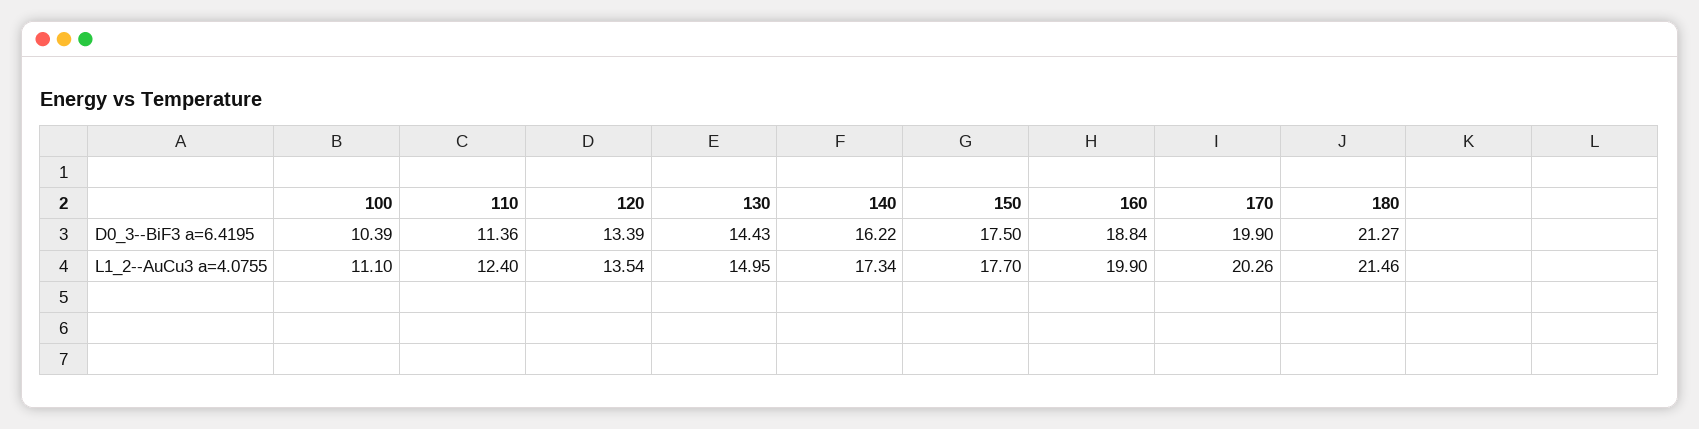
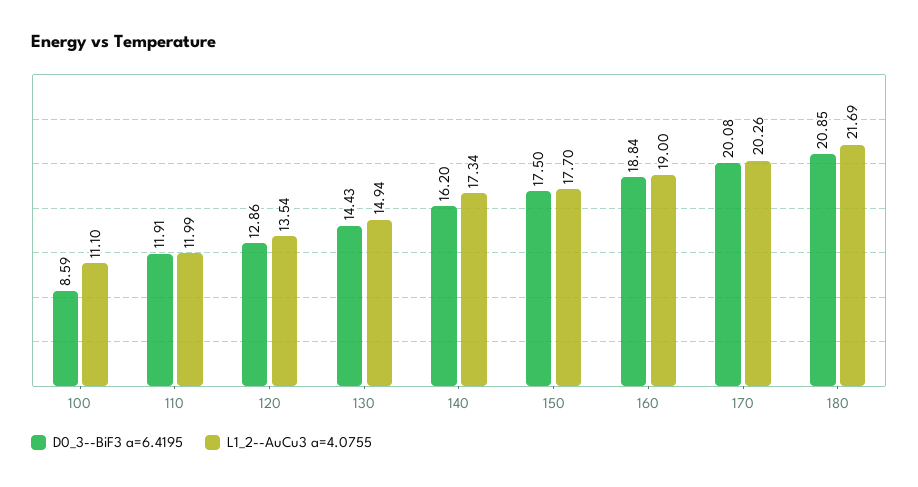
  {
    "D0_3--BiF3 a=6.4195": {
-     "100": 10.39,
+     "100": 8.59,
-     "110": 11.36,
+     "110": 11.91,
-     "120": 13.39,
+     "120": 12.86,
      "130": 14.43,
-     "140": 16.22,
+     "140": 16.2,
      "150": 17.5,
      "160": 18.84,
-     "170": 19.9,
+     "170": 20.08,
-     "180": 21.27
+     "180": 20.85
    },
    "L1_2--AuCu3 a=4.0755": {
      "100": 11.1,
-     "110": 12.4,
+     "110": 11.99,
      "120": 13.54,
-     "130": 14.95,
+     "130": 14.94,
      "140": 17.34,
      "150": 17.7,
-     "160": 19.9,
+     "160": 19,
      "170": 20.26,
-     "180": 21.46
+     "180": 21.69
    }
  }

